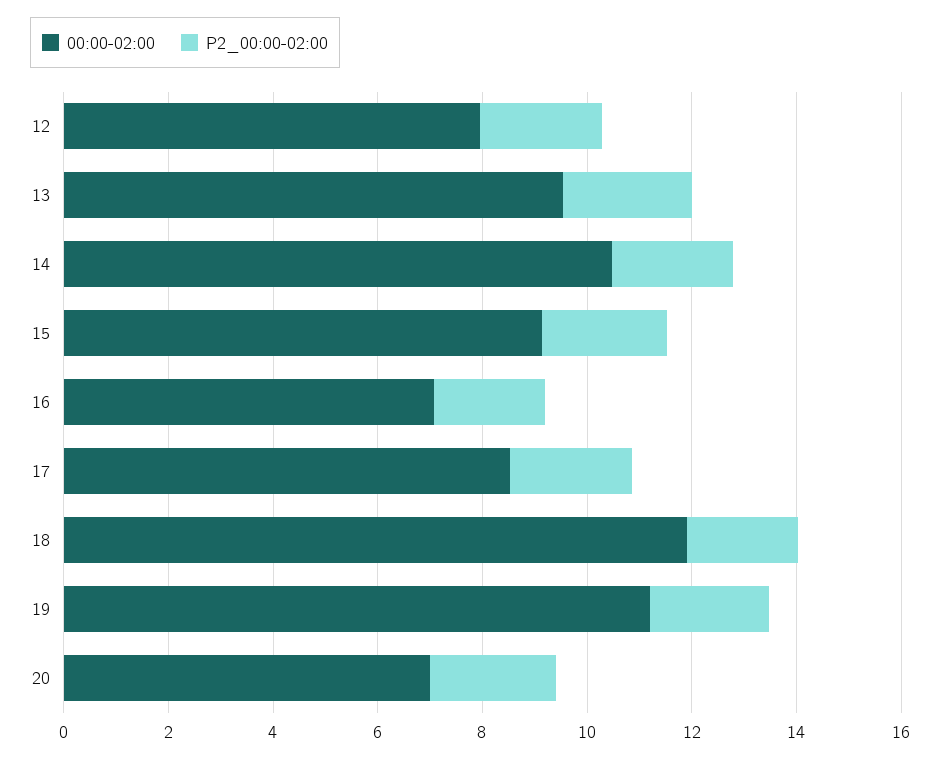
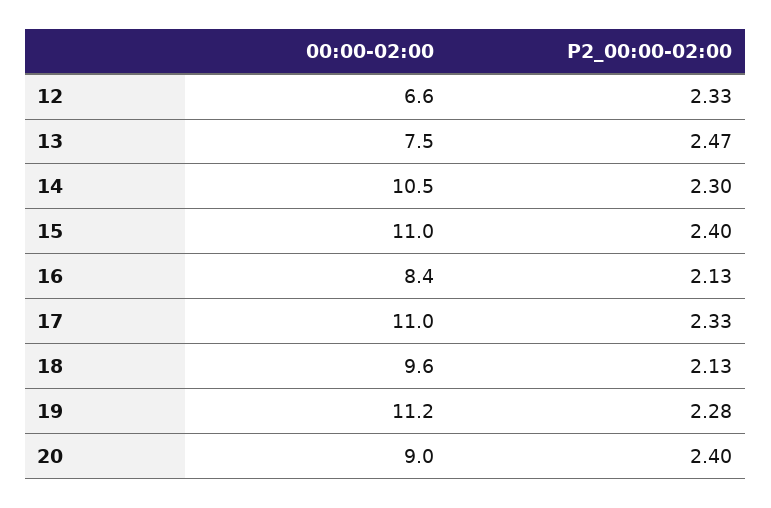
  {
    "00:00-02:00": {
-     "12": 8,
+     "12": 6.6,
-     "13": 9.5,
+     "13": 7.5,
      "14": 10.5,
-     "15": 9,
+     "15": 11,
-     "16": 7,
+     "16": 8.4,
-     "17": 8.5,
+     "17": 11,
-     "18": 12,
+     "18": 9.6,
      "19": 11.2,
-     "20": 7
+     "20": 9
    },
    "P2_00:00-02:00": {
      "12": 2.33,
      "13": 2.47,
      "14": 2.3,
      "15": 2.4,
      "16": 2.13,
      "17": 2.33,
      "18": 2.13,
      "19": 2.28,
      "20": 2.4
    }
  }

